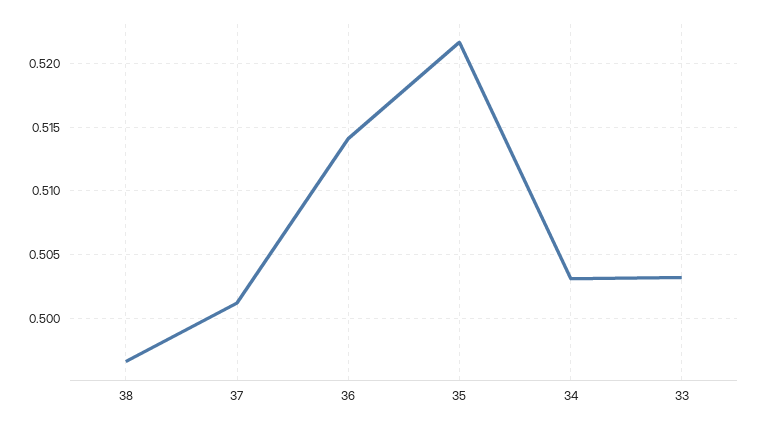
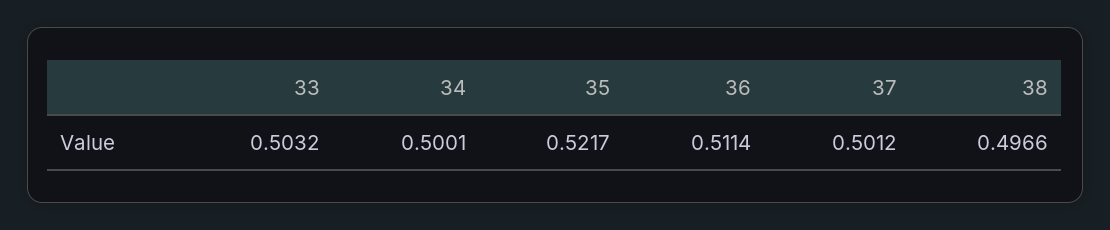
  {
    "38": 0.4966,
    "37": 0.5012,
-   "36": 0.514,
+   "36": 0.5114,
    "35": 0.5217,
-   "34": 0.503,
+   "34": 0.5001,
    "33": 0.5032
  }

